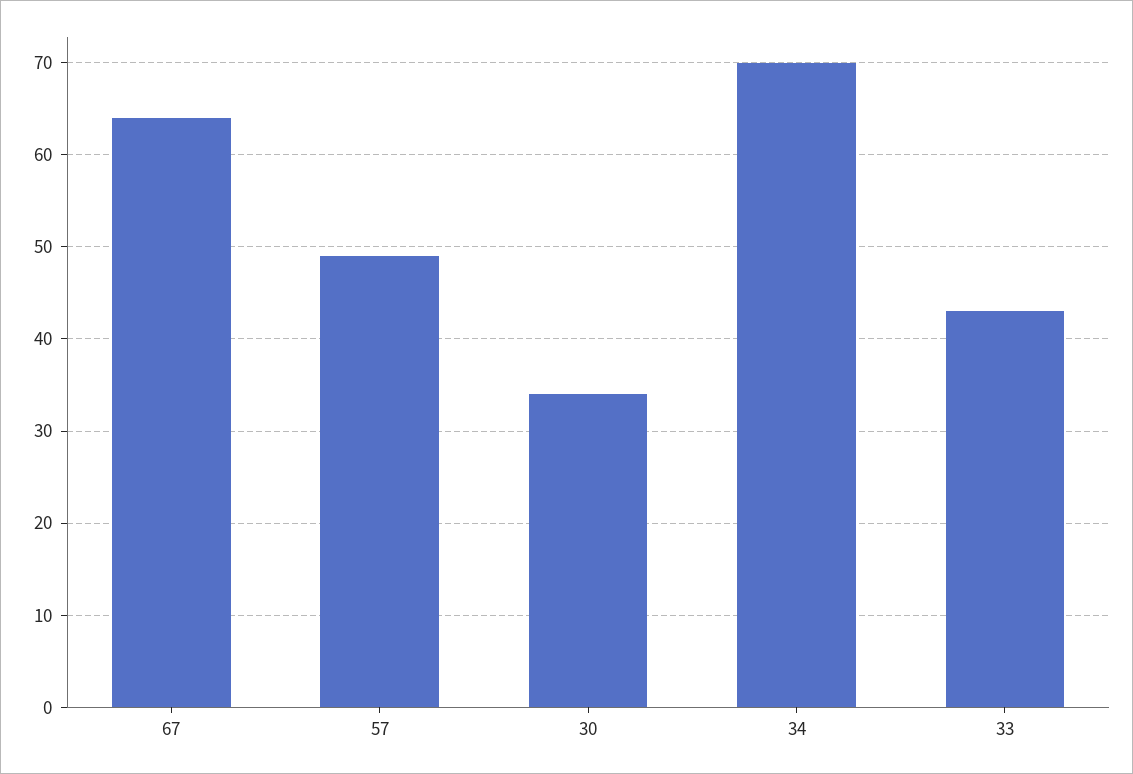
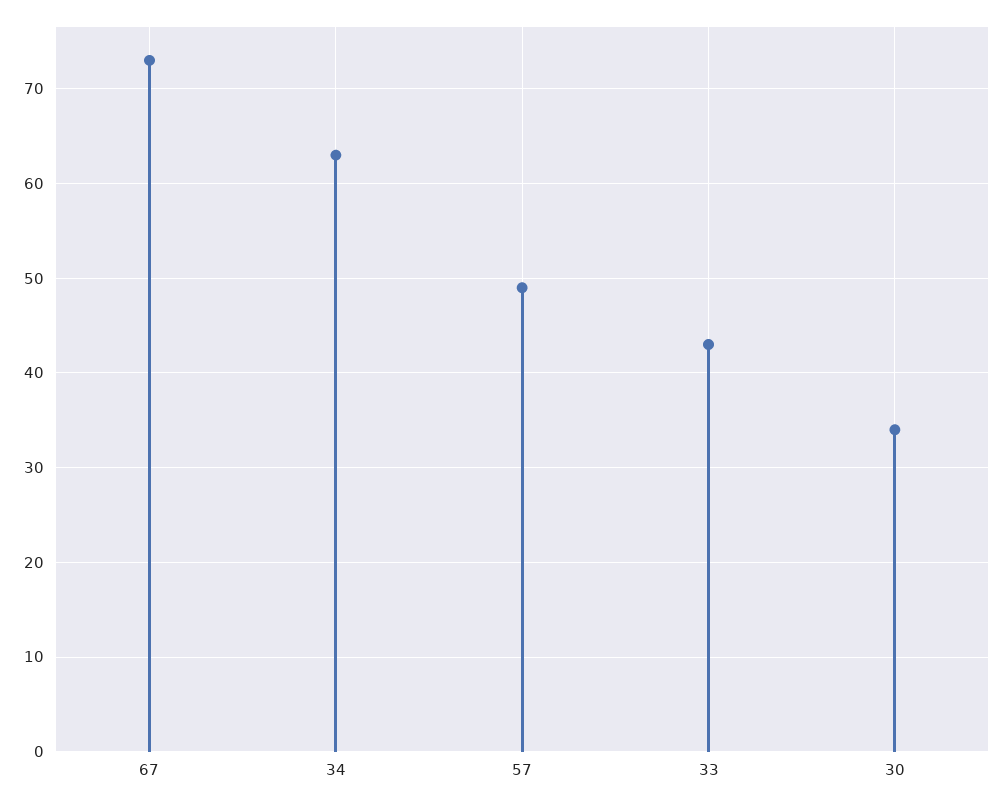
  {
-   "67": 64,
+   "67": 73,
    "57": 49,
    "30": 34,
-   "34": 70,
+   "34": 63,
    "33": 43
  }

